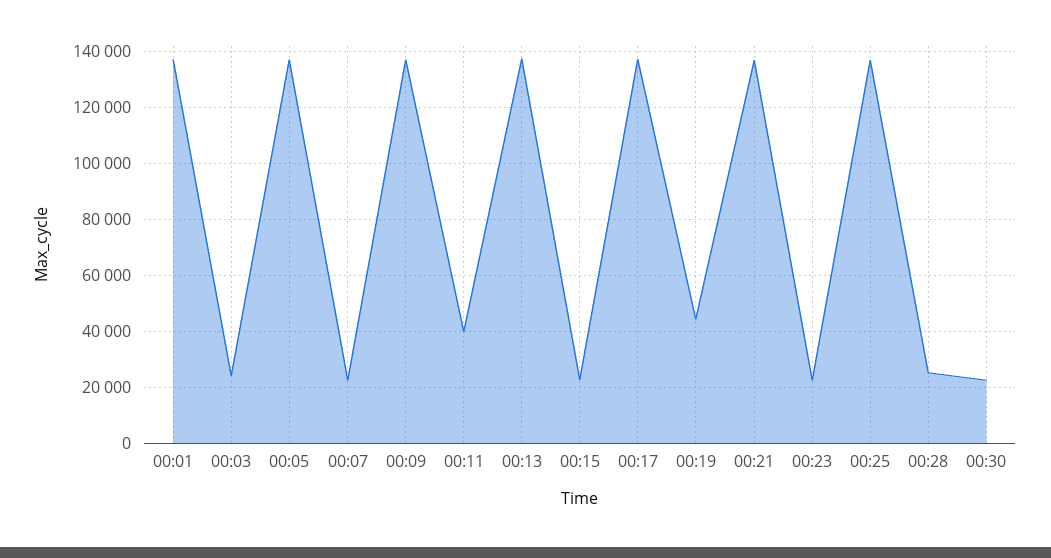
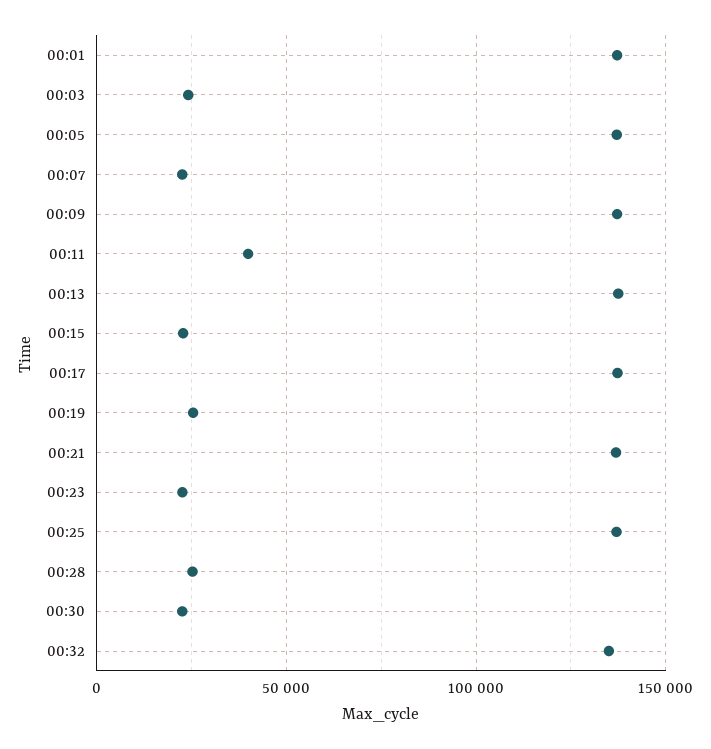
  {
    "00:01": 137500,
    "00:03": 25000,
    "00:05": 137500,
    "00:07": 22500,
    "00:09": 137500,
    "00:11": 40000,
    "00:13": 137500,
    "00:15": 22500,
    "00:17": 137500,
-   "00:19": 45000,
+   "00:19": 25000,
    "00:21": 137500,
    "00:23": 22500,
    "00:25": 137500,
    "00:28": 25000,
-   "00:30": 22500
+   "00:30": 22500,
+   "00:32": 135000
  }

